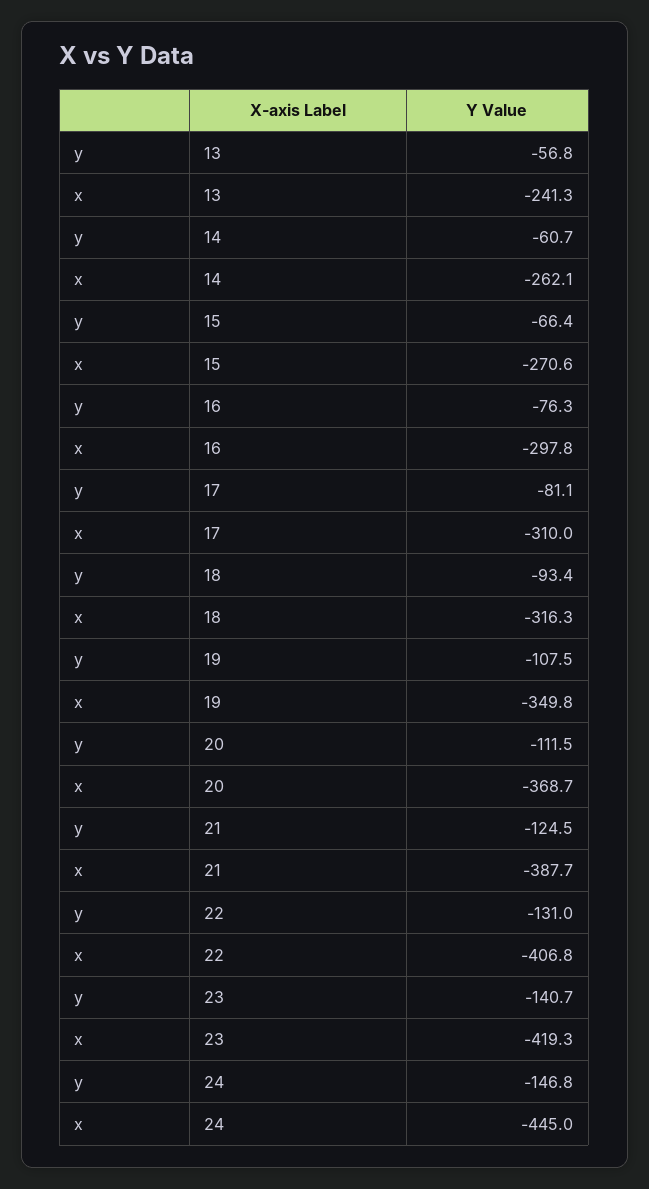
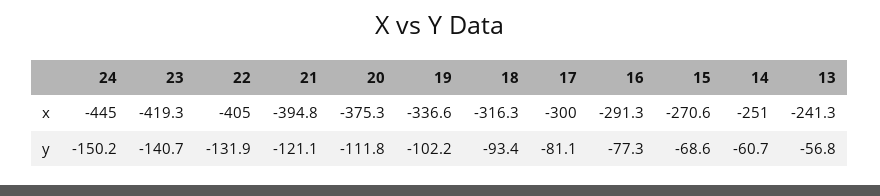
  {
    "y": {
      "13": -56.8,
      "14": -60.7,
-     "15": -66.4,
+     "15": -68.6,
-     "16": -76.3,
+     "16": -77.3,
      "17": -81.1,
      "18": -93.4,
-     "19": -107.5,
+     "19": -102.2,
-     "20": -111.5,
+     "20": -111.8,
-     "21": -124.5,
+     "21": -121.1,
-     "22": -131,
+     "22": -131.9,
      "23": -140.7,
-     "24": -146.8
+     "24": -150.2
    },
    "x": {
      "13": -241.3,
-     "14": -262.1,
+     "14": -251,
      "15": -270.6,
-     "16": -297.8,
+     "16": -291.3,
-     "17": -310,
+     "17": -300,
      "18": -316.3,
-     "19": -349.8,
+     "19": -336.6,
-     "20": -368.7,
+     "20": -375.3,
-     "21": -387.7,
+     "21": -394.8,
-     "22": -406.8,
+     "22": -405,
      "23": -419.3,
      "24": -445
    }
  }

